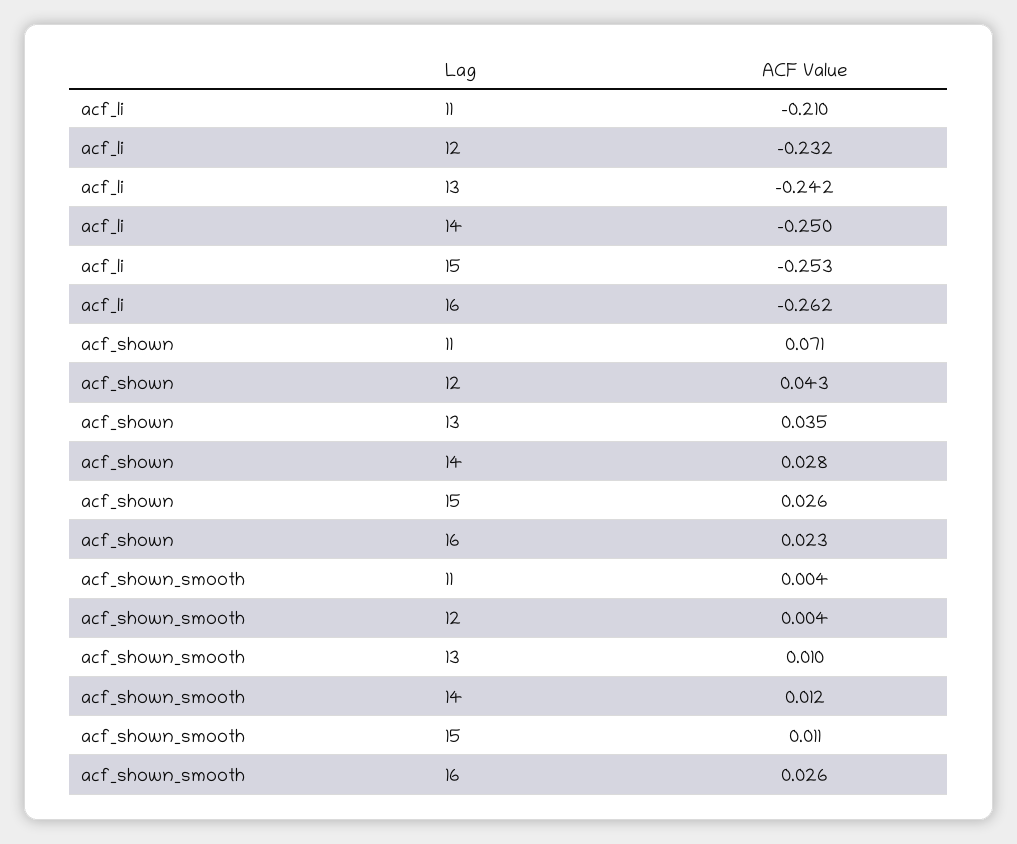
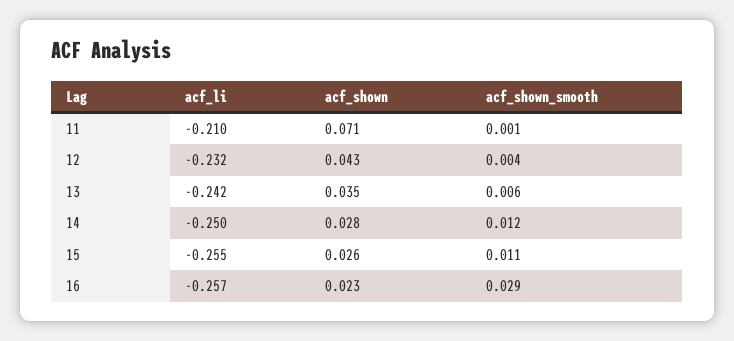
  {
    "acf_li": {
      "11": -0.21,
      "12": -0.232,
      "13": -0.242,
      "14": -0.25,
-     "15": -0.253,
+     "15": -0.255,
-     "16": -0.262
+     "16": -0.257
    },
    "acf_shown": {
      "11": 0.071,
      "12": 0.043,
      "13": 0.035,
      "14": 0.028,
      "15": 0.026,
      "16": 0.023
    },
    "acf_shown_smooth": {
-     "11": 0.004,
+     "11": 0.001,
      "12": 0.004,
-     "13": 0.01,
+     "13": 0.006,
      "14": 0.012,
      "15": 0.011,
-     "16": 0.026
+     "16": 0.029
    }
  }

